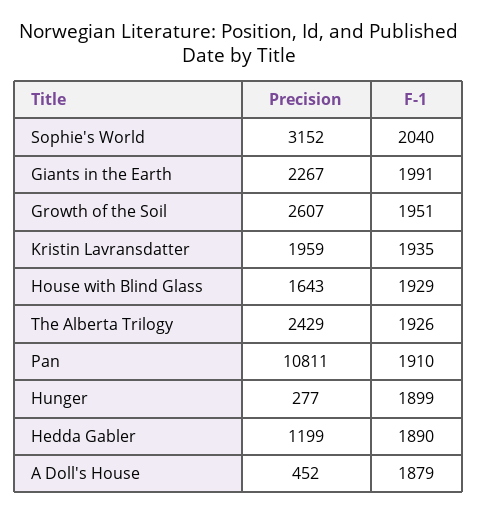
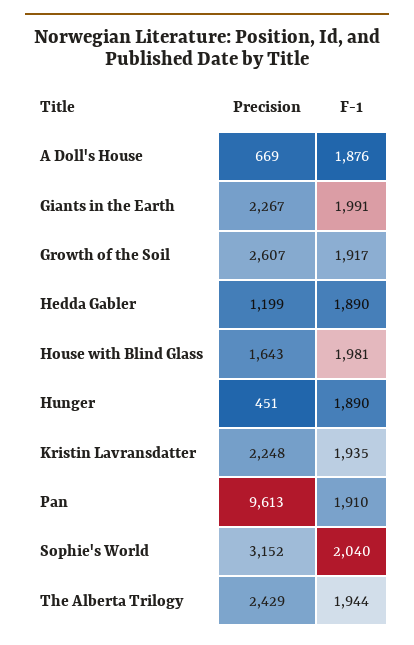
  {
    "Precision": {
      "Sophie's World": 3152,
      "Giants in the Earth": 2267,
      "Growth of the Soil": 2607,
-     "Kristin Lavransdatter": 1959,
+     "Kristin Lavransdatter": 2248,
      "House with Blind Glass": 1643,
      "The Alberta Trilogy": 2429,
-     "Pan": 10811,
+     "Pan": 9613,
-     "Hunger": 277,
+     "Hunger": 451,
      "Hedda Gabler": 1199,
-     "A Doll's House": 452
+     "A Doll's House": 669
    },
    "F-1": {
      "Sophie's World": 2040,
      "Giants in the Earth": 1991,
-     "Growth of the Soil": 1951,
+     "Growth of the Soil": 1917,
      "Kristin Lavransdatter": 1935,
-     "House with Blind Glass": 1929,
+     "House with Blind Glass": 1981,
-     "The Alberta Trilogy": 1926,
+     "The Alberta Trilogy": 1944,
      "Pan": 1910,
-     "Hunger": 1899,
+     "Hunger": 1890,
      "Hedda Gabler": 1890,
-     "A Doll's House": 1879
+     "A Doll's House": 1876
    }
  }

